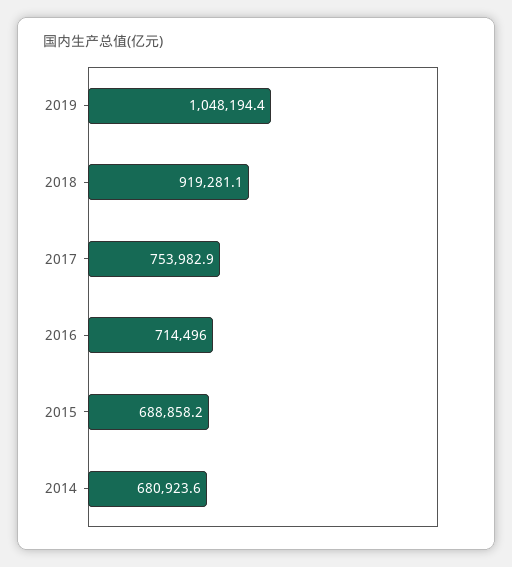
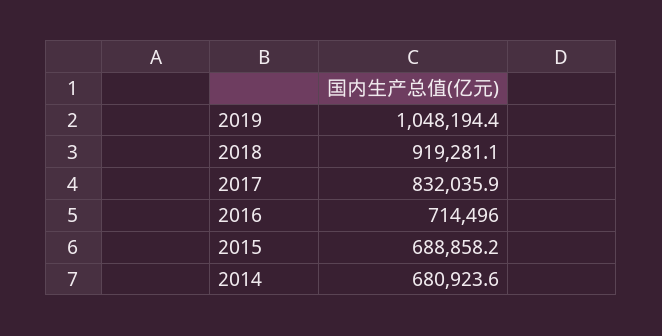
  {
    "2019": 1048194.4,
    "2018": 919281.1,
-   "2017": 753982.9,
+   "2017": 832035.9,
    "2016": 714496,
    "2015": 688858.2,
    "2014": 680923.6
  }

